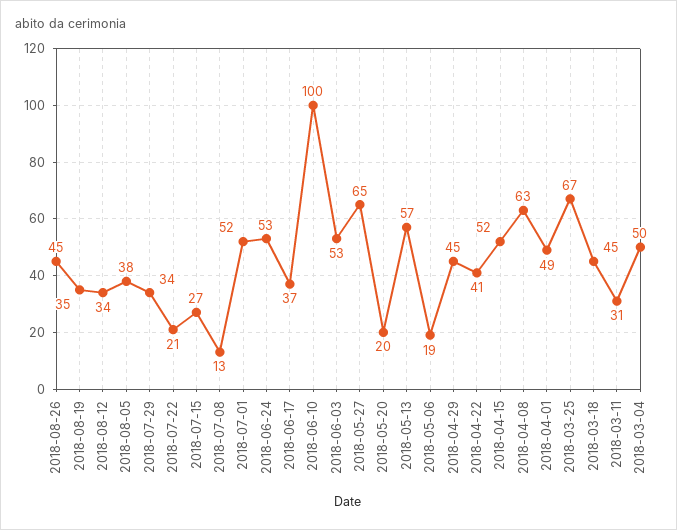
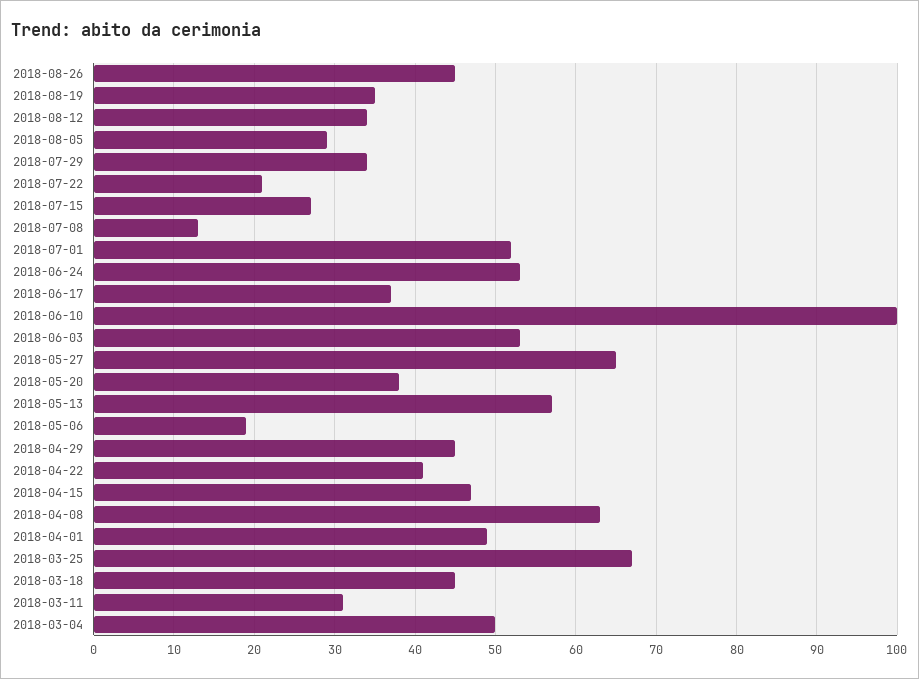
  {
    "2018-08-26": 45,
    "2018-08-19": 35,
    "2018-08-12": 34,
-   "2018-08-05": 38,
+   "2018-08-05": 29,
    "2018-07-29": 34,
    "2018-07-22": 21,
    "2018-07-15": 27,
    "2018-07-08": 13,
    "2018-07-01": 52,
    "2018-06-24": 53,
    "2018-06-17": 37,
    "2018-06-10": 100,
    "2018-06-03": 53,
    "2018-05-27": 65,
-   "2018-05-20": 20,
+   "2018-05-20": 38,
    "2018-05-13": 57,
    "2018-05-06": 19,
    "2018-04-29": 45,
    "2018-04-22": 41,
-   "2018-04-15": 52,
+   "2018-04-15": 47,
    "2018-04-08": 63,
    "2018-04-01": 49,
    "2018-03-25": 67,
    "2018-03-18": 45,
    "2018-03-11": 31,
    "2018-03-04": 50
  }

